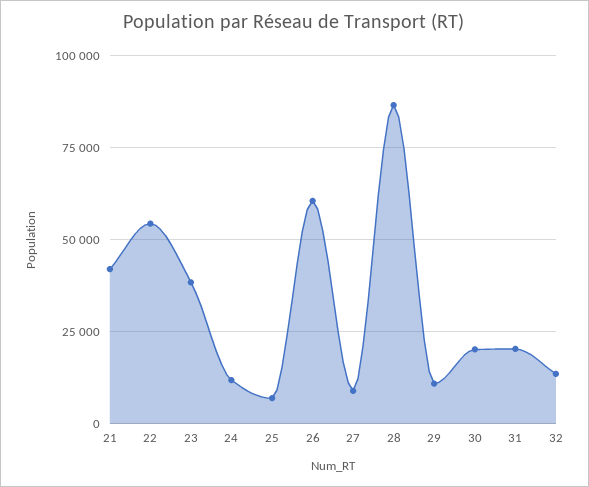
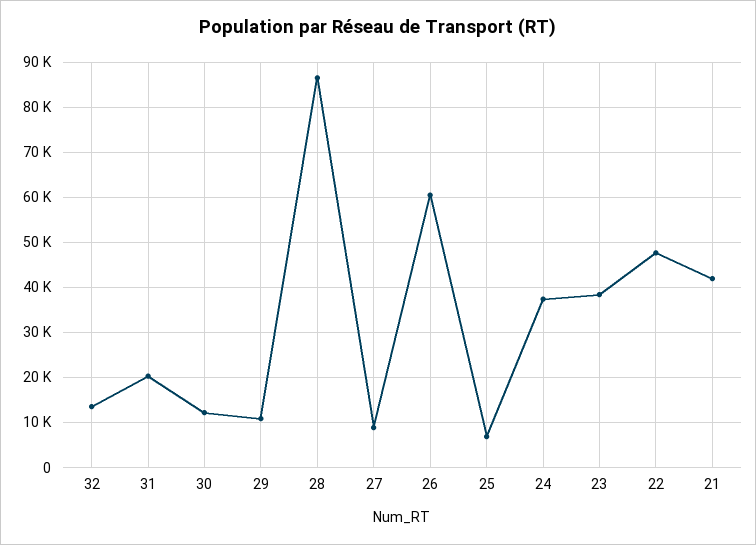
  {
    "21": 42000,
-   "22": 55000,
+   "22": 48000,
    "23": 38000,
-   "24": 12500,
+   "24": 38000,
    "25": 6000,
    "26": 60000,
    "27": 8000,
    "28": 86000,
    "29": 10000,
-   "30": 20000,
+   "30": 12000,
    "31": 20000,
    "32": 14000
  }

